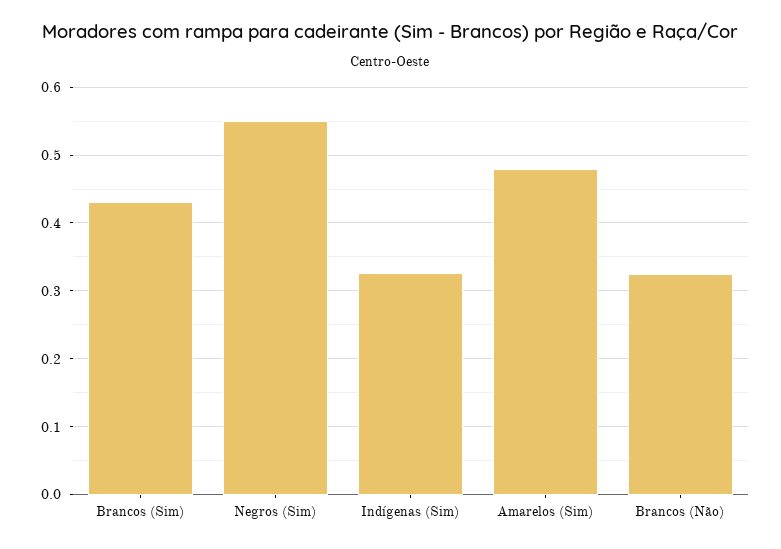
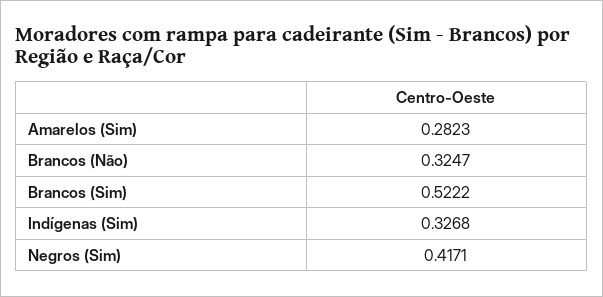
  {
-   "Brancos (Sim)": 0.43,
+   "Brancos (Sim)": 0.5222,
-   "Negros (Sim)": 0.55,
+   "Negros (Sim)": 0.4171,
    "Indígenas (Sim)": 0.3268,
-   "Amarelos (Sim)": 0.48,
+   "Amarelos (Sim)": 0.2823,
    "Brancos (Não)": 0.3247
  }

